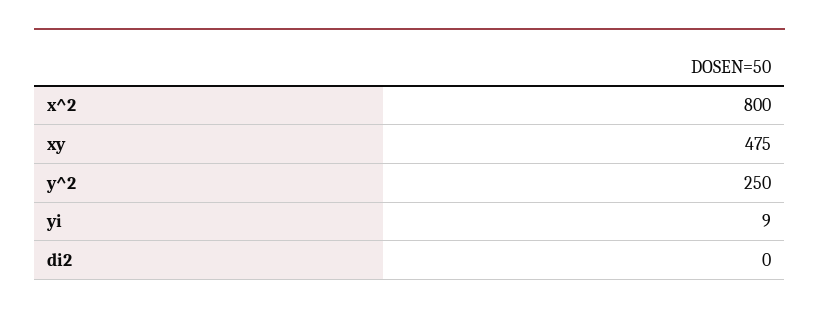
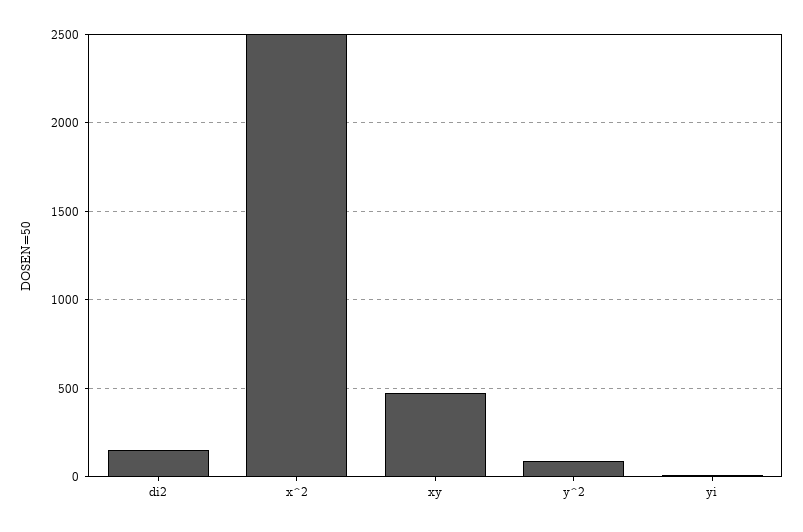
  {
-   "x^2": 800,
+   "x^2": 2500,
    "xy": 475,
-   "y^2": 250,
+   "y^2": 100,
    "yi": 9,
-   "di2": 0
+   "di2": 150
  }

